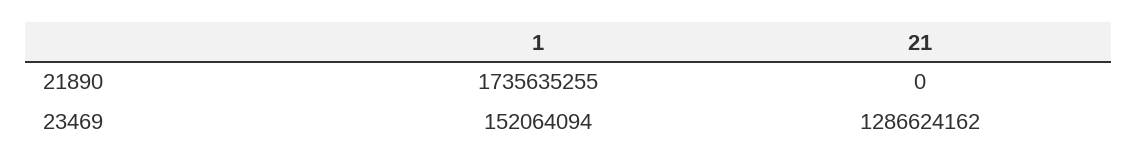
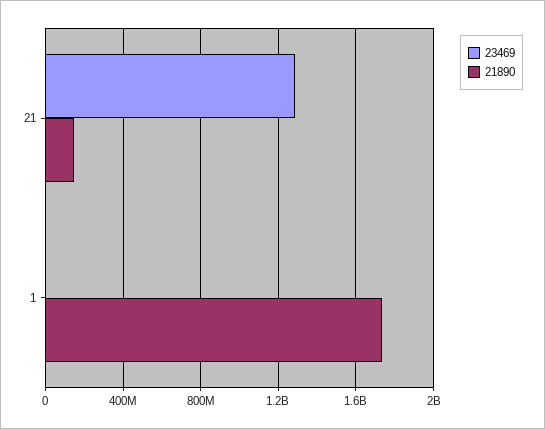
  {
    "21890": {
      "1": 1735635255,
-     "21": 0
+     "21": 150000000
    },
    "23469": {
-     "1": 152064094,
+     "1": 0,
      "21": 1286624162
    }
  }

